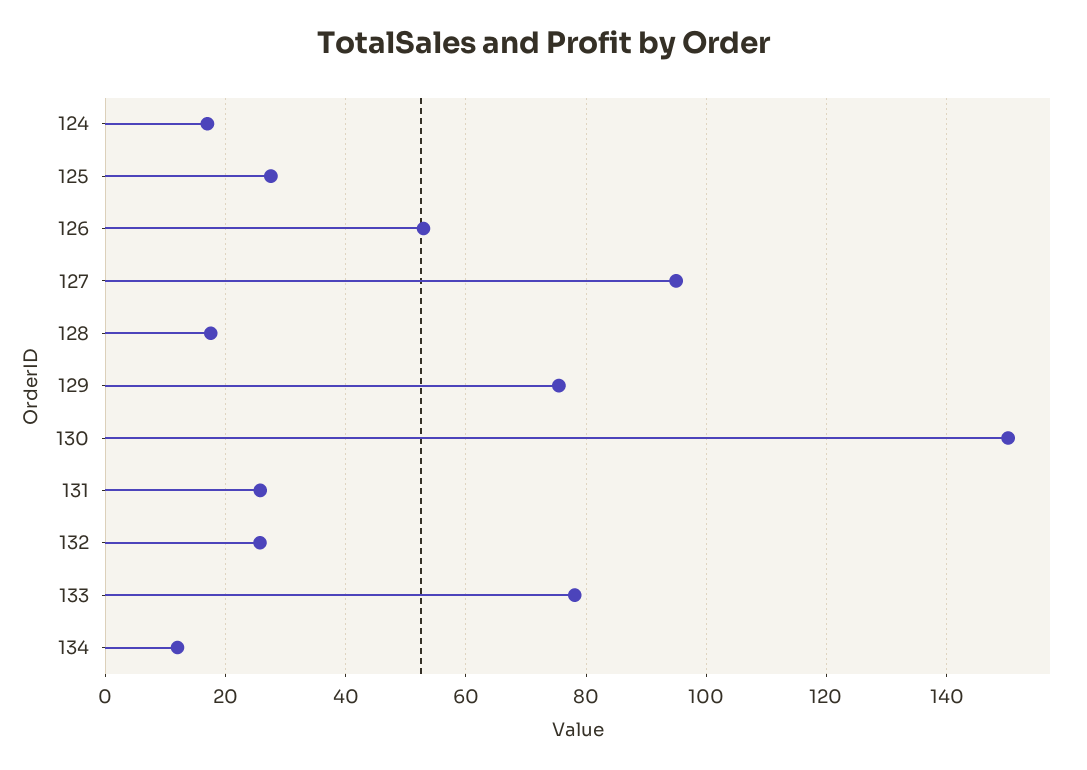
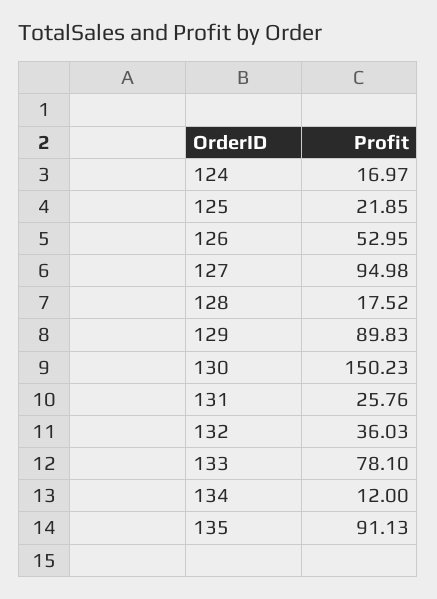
  {
    "124": 16.97,
-   "125": 28,
+   "125": 21.85,
    "126": 52.95,
    "127": 94.98,
    "128": 17.52,
-   "129": 76,
+   "129": 89.83,
    "130": 150.23,
    "131": 25.76,
-   "132": 26,
+   "132": 36.03,
    "133": 78.1,
-   "134": 12
+   "134": 12,
+   "135": 91.13
  }

